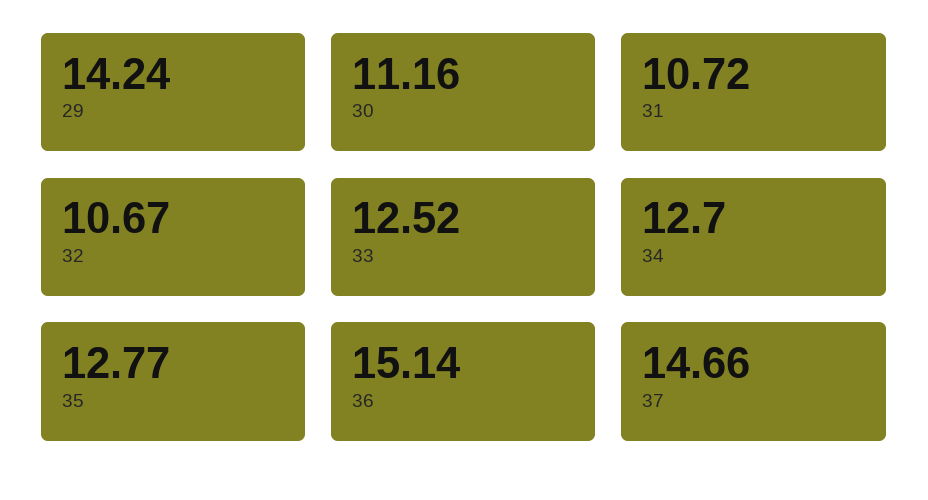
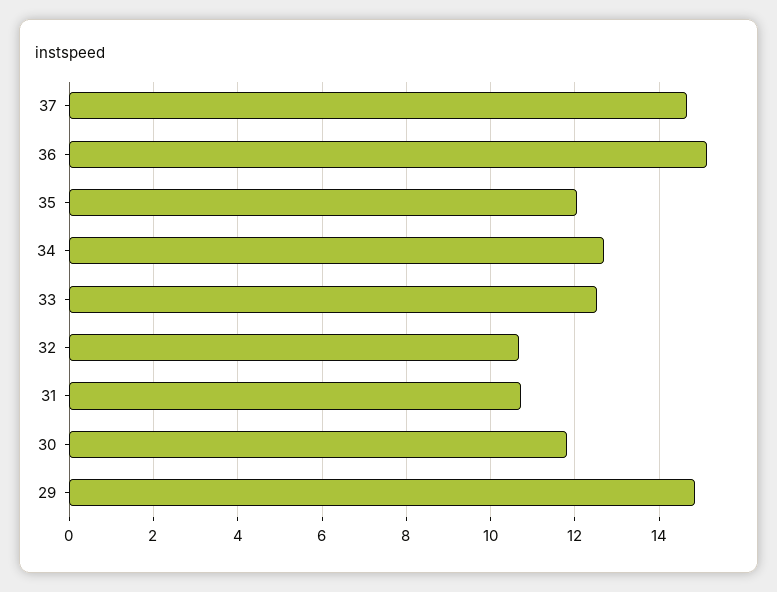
  {
-   "29": 14.24,
+   "29": 14.8,
-   "30": 11.16,
+   "30": 11.8,
    "31": 10.72,
    "32": 10.67,
    "33": 12.52,
    "34": 12.7,
-   "35": 12.77,
+   "35": 12,
    "36": 15.14,
    "37": 14.66
  }

